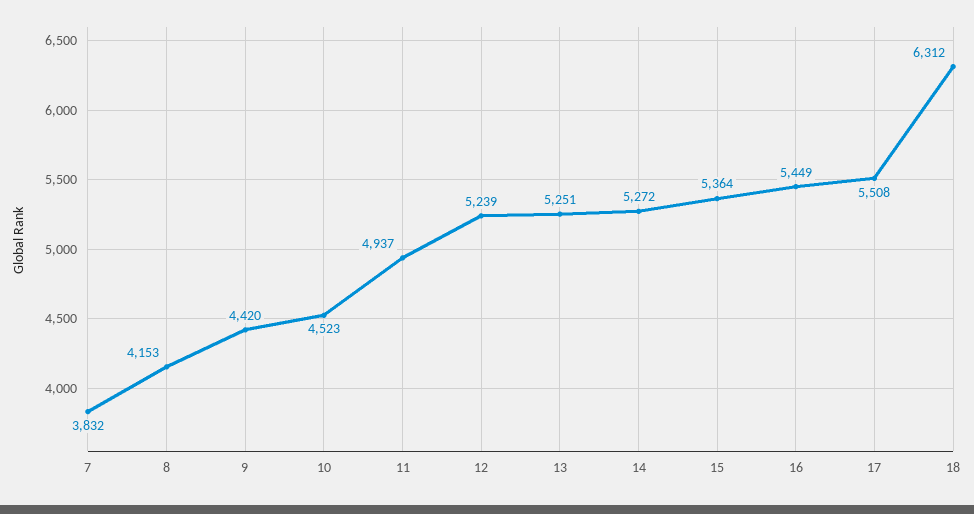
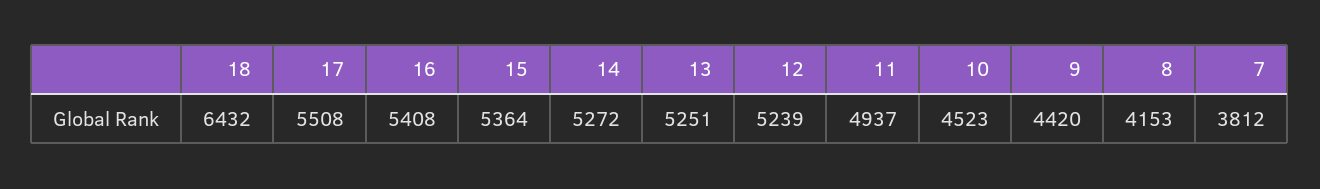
  {
-   "7": 3832,
+   "7": 3812,
    "8": 4153,
    "9": 4420,
    "10": 4523,
    "11": 4937,
    "12": 5239,
    "13": 5251,
    "14": 5272,
    "15": 5364,
-   "16": 5449,
+   "16": 5408,
    "17": 5508,
-   "18": 6312
+   "18": 6432
  }

